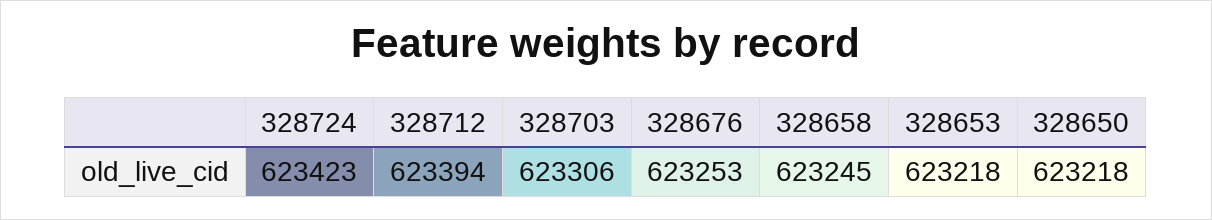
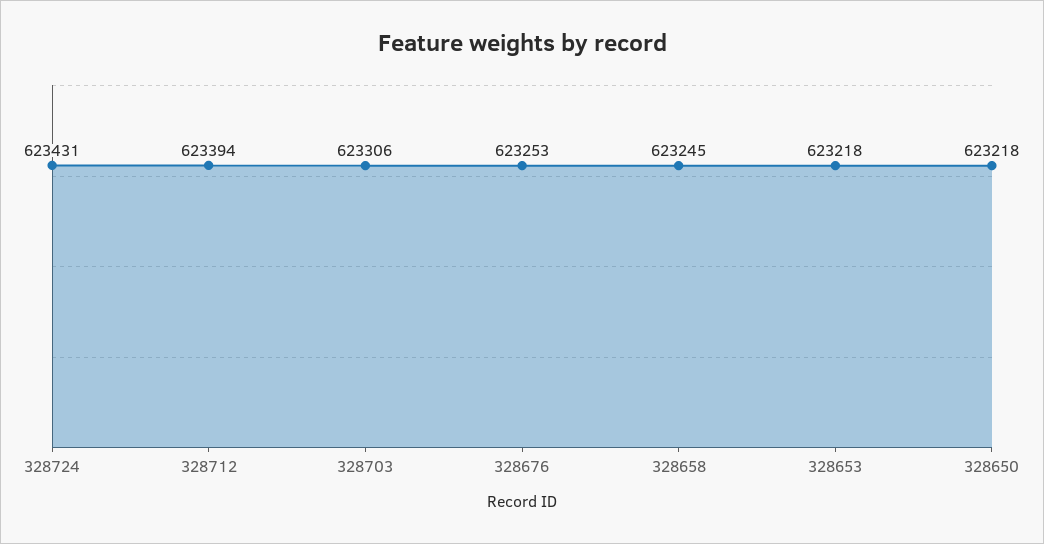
  {
-   "328724": 623423,
+   "328724": 623431,
    "328712": 623394,
    "328703": 623306,
    "328676": 623253,
    "328658": 623245,
    "328653": 623218,
    "328650": 623218
  }

